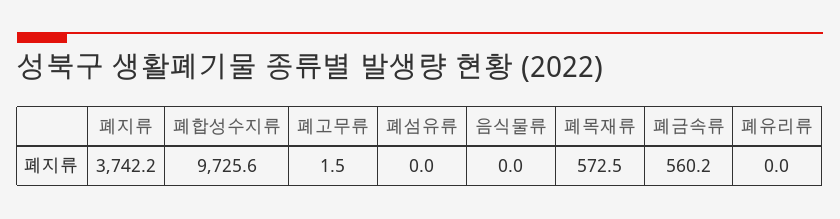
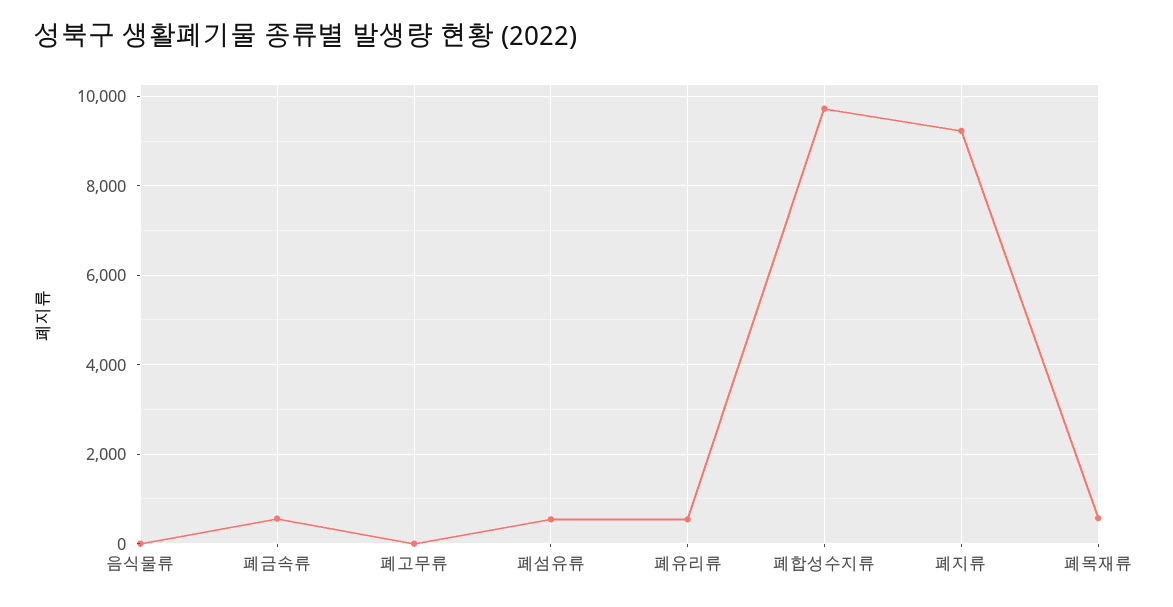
  {
-   "폐지류": 3742.2,
+   "폐지류": 9200,
    "폐합성수지류": 9725.6,
    "폐고무류": 1.5,
-   "폐섬유류": 0,
+   "폐섬유류": 600,
    "음식물류": 0,
    "폐목재류": 572.5,
    "폐금속류": 560.2,
-   "폐유리류": 0
+   "폐유리류": 600
  }

